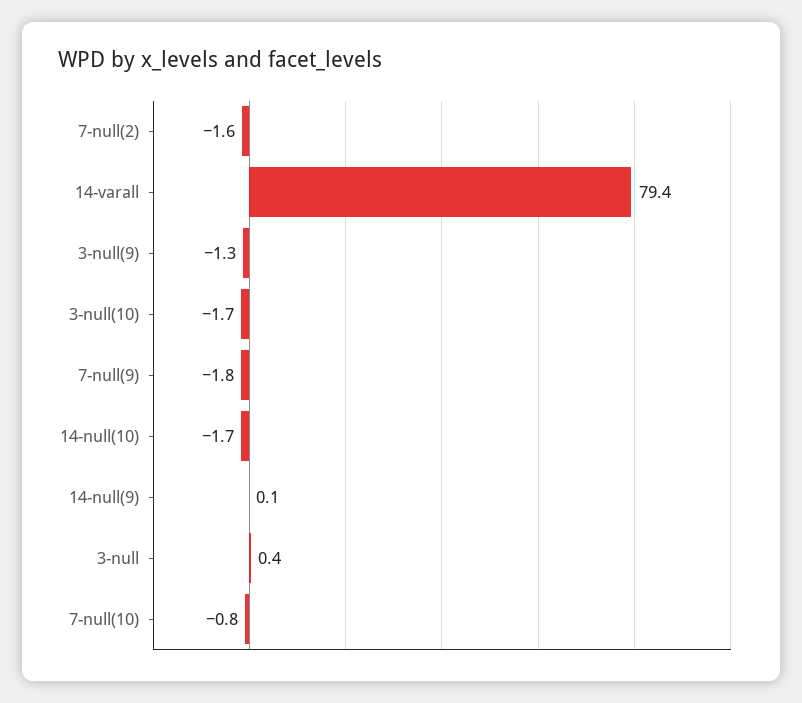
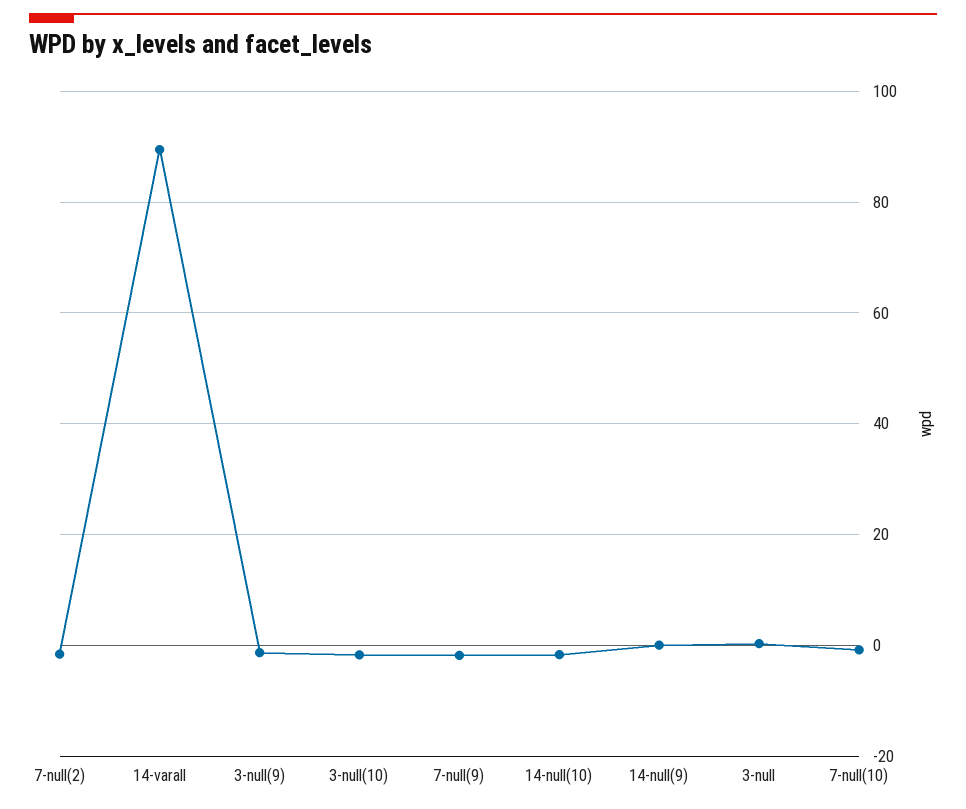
  {
    "7-null(2)": -1.6,
-   "14-varall": 79.4,
+   "14-varall": 90,
    "3-null(9)": -1.3,
    "3-null(10)": -1.7,
    "7-null(9)": -1.8,
    "14-null(10)": -1.7,
    "14-null(9)": 0.1,
    "3-null": 0.4,
    "7-null(10)": -0.8
  }

